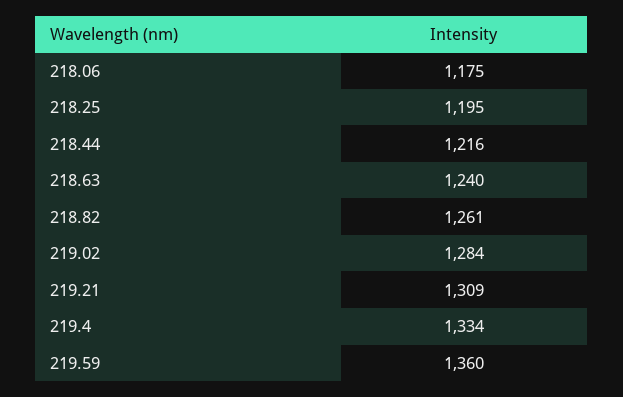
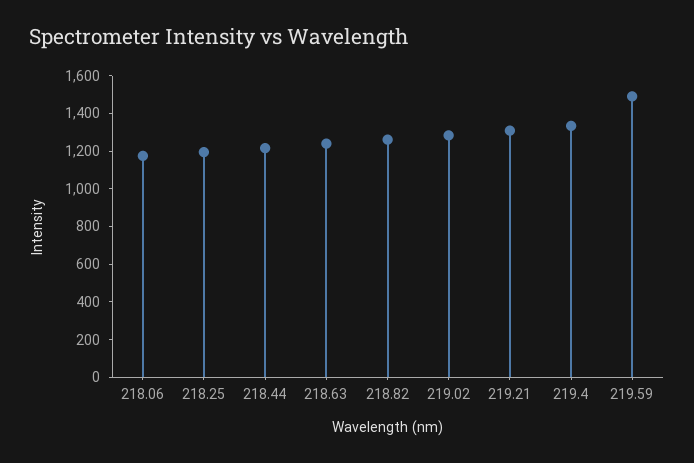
  {
    "218.06": 1175,
    "218.25": 1195,
    "218.44": 1216,
    "218.63": 1240,
    "218.82": 1261,
    "219.02": 1284,
    "219.21": 1309,
    "219.4": 1334,
-   "219.59": 1360
+   "219.59": 1500
  }

